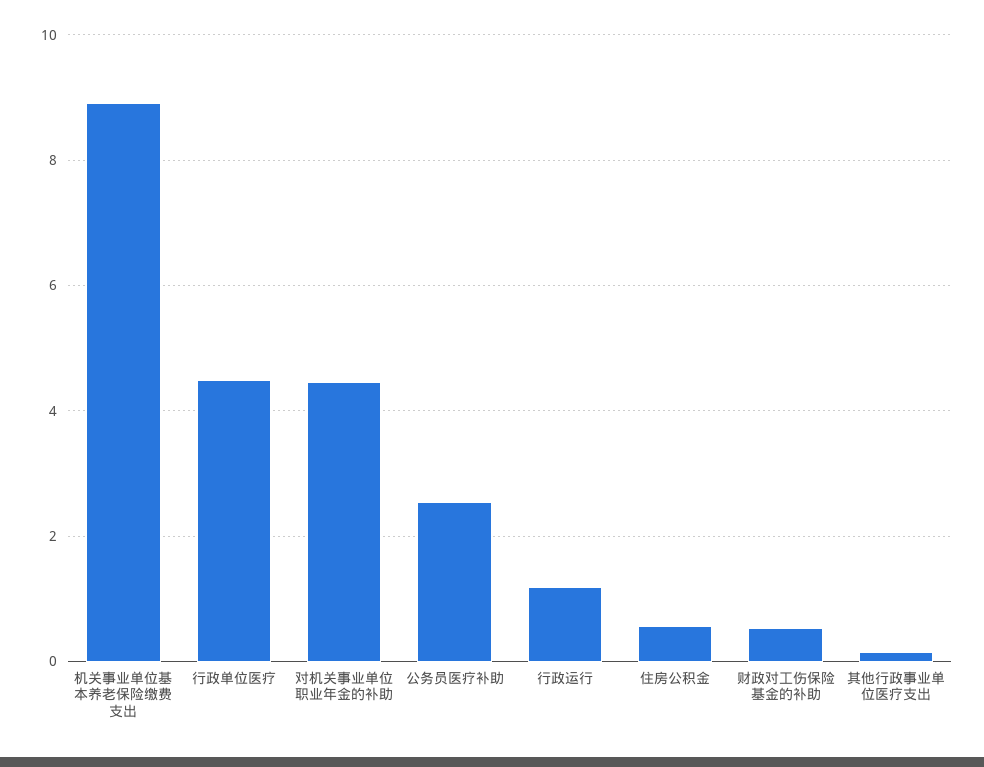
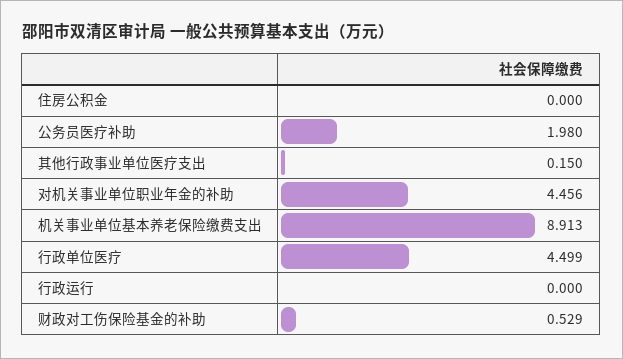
  {
    "机关事业单位基本养老保险缴费支出": 8.913,
    "行政单位医疗": 4.499,
    "对机关事业单位职业年金的补助": 4.456,
-   "公务员医疗补助": 2.6,
+   "公务员医疗补助": 1.98,
-   "行政运行": 1.2,
+   "行政运行": 0,
-   "住房公积金": 0.6,
+   "住房公积金": 0,
    "财政对工伤保险基金的补助": 0.529,
    "其他行政事业单位医疗支出": 0.15
  }

